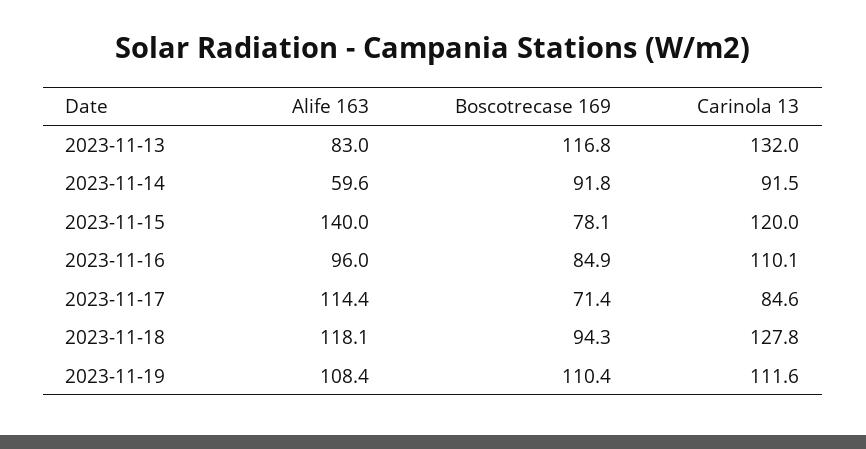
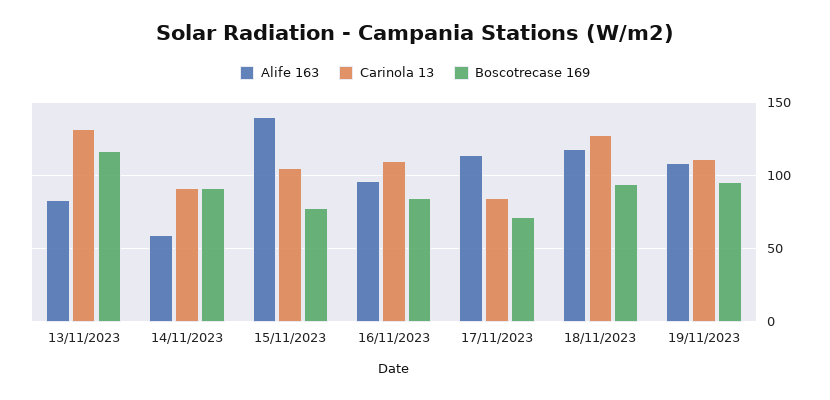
  {
    "Alife 163": {
      "2023-11-13": 83,
      "2023-11-14": 59.6,
      "2023-11-15": 140,
      "2023-11-16": 96,
      "2023-11-17": 114.4,
      "2023-11-18": 118.1,
      "2023-11-19": 108.4
    },
    "Boscotrecase 169": {
      "2023-11-13": 116.8,
      "2023-11-14": 91.8,
      "2023-11-15": 78.1,
      "2023-11-16": 84.9,
      "2023-11-17": 71.4,
      "2023-11-18": 94.3,
-     "2023-11-19": 110.4
+     "2023-11-19": 95
    },
    "Carinola 13": {
      "2023-11-13": 132,
      "2023-11-14": 91.5,
-     "2023-11-15": 120,
+     "2023-11-15": 105,
      "2023-11-16": 110.1,
      "2023-11-17": 84.6,
      "2023-11-18": 127.8,
      "2023-11-19": 111.6
    }
  }

